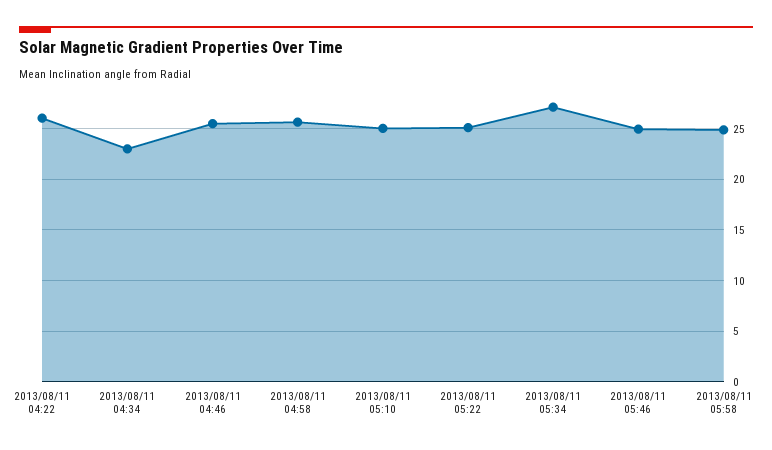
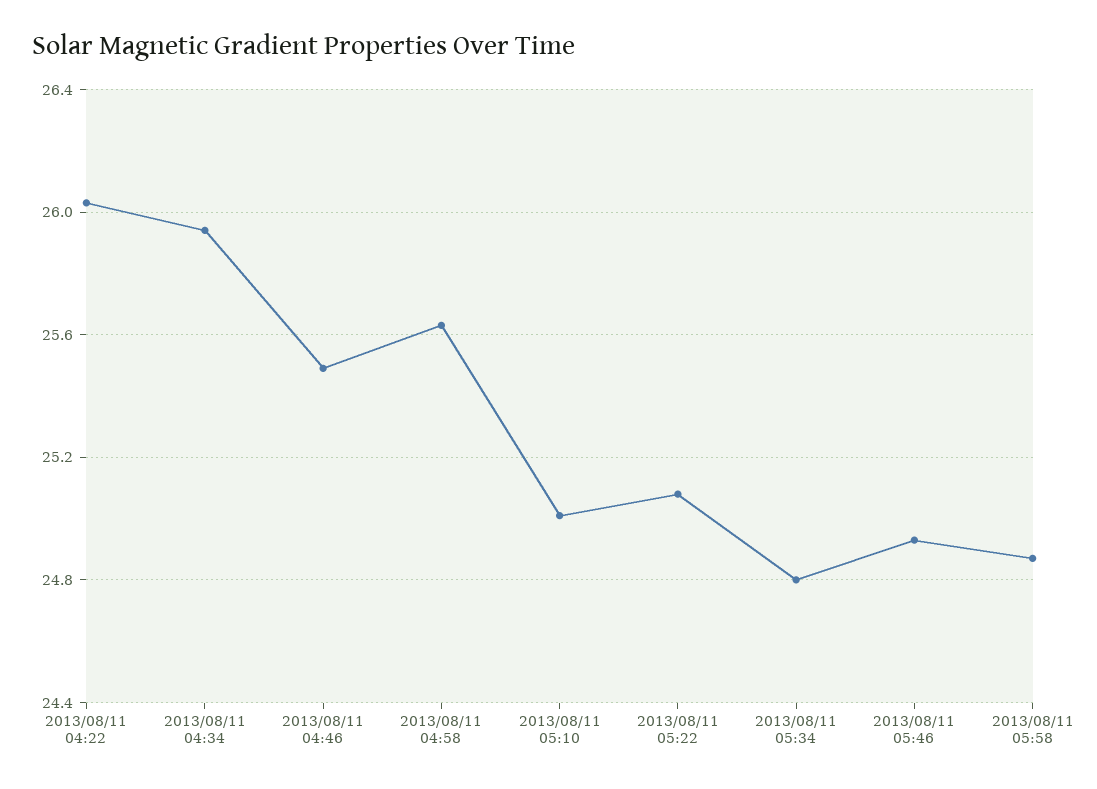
  {
    "2013/08/11 04:22": 26.05,
-   "2013/08/11 04:34": 23,
+   "2013/08/11 04:34": 25.95,
    "2013/08/11 04:46": 25.5,
    "2013/08/11 04:58": 25.65,
    "2013/08/11 05:10": 25,
    "2013/08/11 05:22": 25.1,
-   "2013/08/11 05:34": 27,
+   "2013/08/11 05:34": 24.8,
    "2013/08/11 05:46": 24.95,
    "2013/08/11 05:58": 24.85
  }

